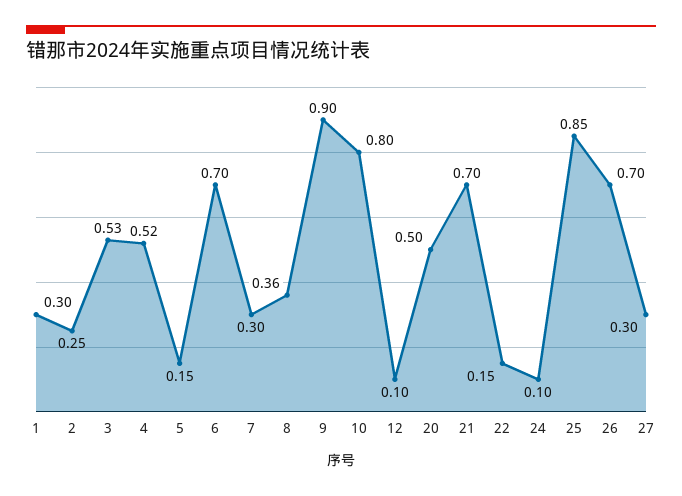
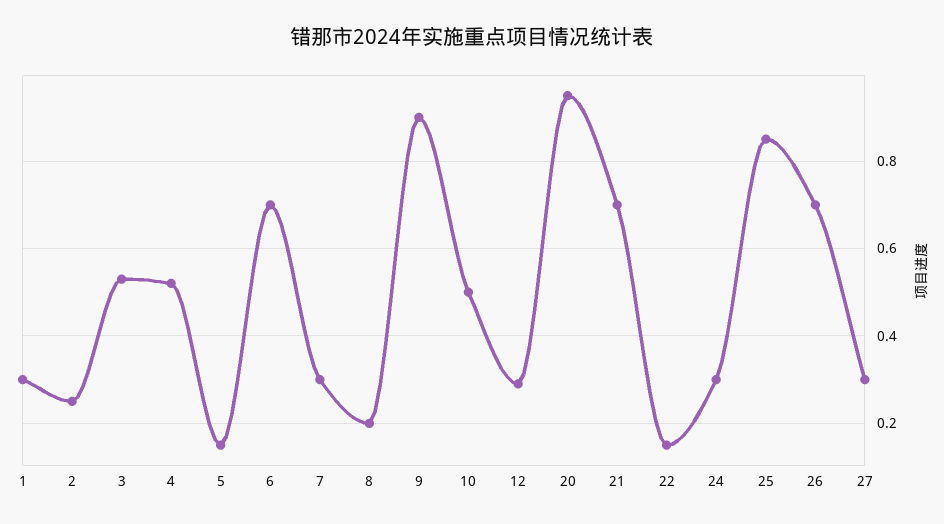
  {
    "1": 0.3,
    "2": 0.25,
    "3": 0.53,
    "4": 0.52,
    "5": 0.15,
    "6": 0.7,
    "7": 0.3,
-   "8": 0.36,
+   "8": 0.2,
    "9": 0.9,
-   "10": 0.8,
+   "10": 0.5,
-   "12": 0.1,
+   "12": 0.3,
-   "20": 0.5,
+   "20": 0.95,
    "21": 0.7,
    "22": 0.15,
-   "24": 0.1,
+   "24": 0.3,
    "25": 0.85,
    "26": 0.7,
    "27": 0.3
  }

